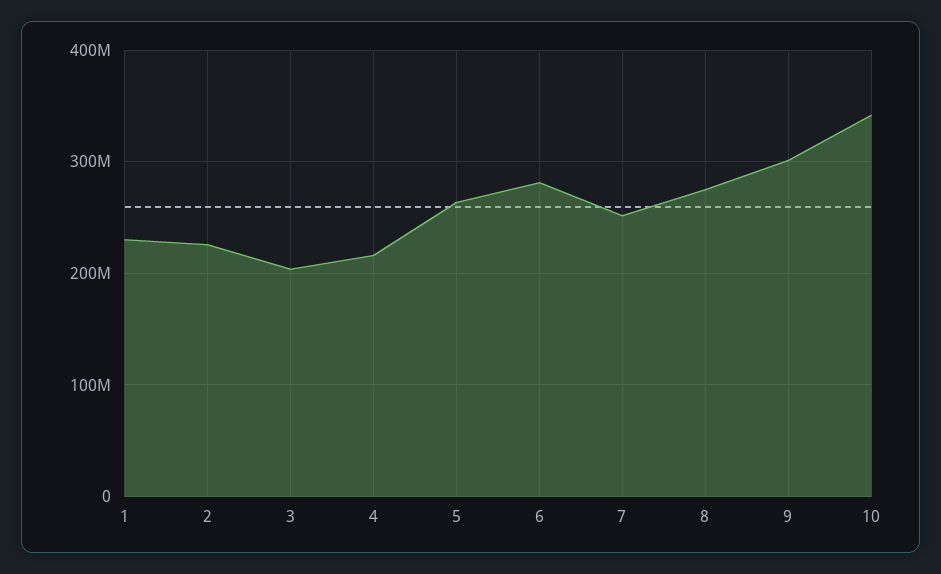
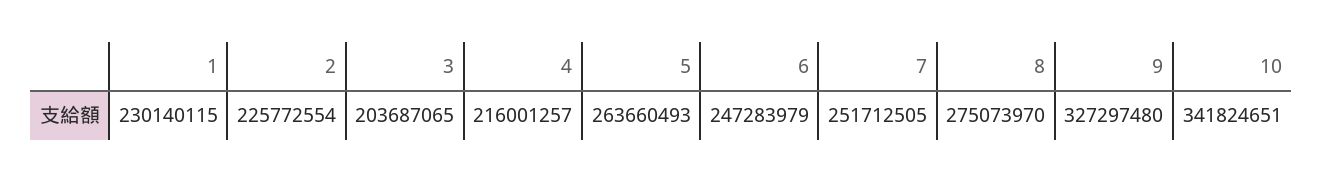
  {
    "1": 230140115,
    "2": 225772554,
    "3": 203687065,
    "4": 216001257,
    "5": 263660493,
-   "6": 280000000,
+   "6": 247283979,
    "7": 251712505,
    "8": 275073970,
-   "9": 300000000,
+   "9": 327297480,
    "10": 341824651
  }

